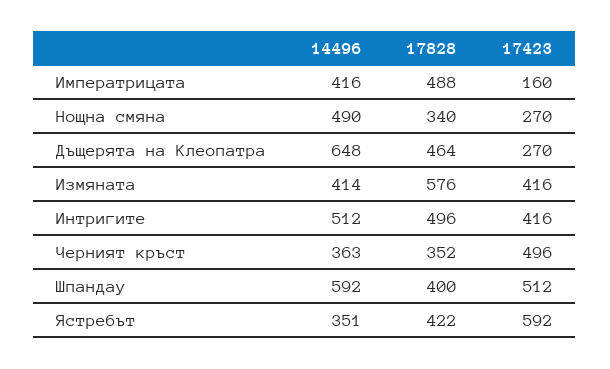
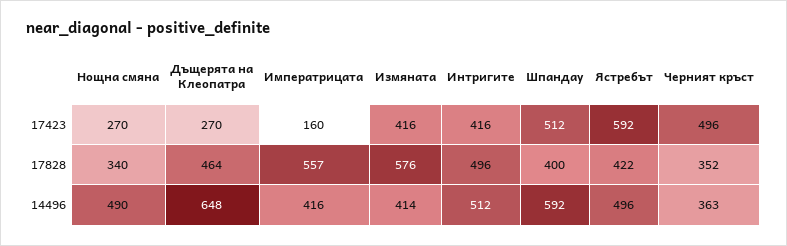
  {
    "14496": {
      "Императрицата": 416,
      "Нощна смяна": 490,
      "Дъщерята на Клеопатра": 648,
      "Измяната": 414,
      "Интригите": 512,
      "Черният кръст": 363,
      "Шпандау": 592,
-     "Ястребът": 351
+     "Ястребът": 496
    },
    "17828": {
-     "Императрицата": 488,
+     "Императрицата": 557,
      "Нощна смяна": 340,
      "Дъщерята на Клеопатра": 464,
      "Измяната": 576,
      "Интригите": 496,
      "Черният кръст": 352,
      "Шпандау": 400,
      "Ястребът": 422
    },
    "17423": {
      "Императрицата": 160,
      "Нощна смяна": 270,
      "Дъщерята на Клеопатра": 270,
      "Измяната": 416,
      "Интригите": 416,
      "Черният кръст": 496,
      "Шпандау": 512,
      "Ястребът": 592
    }
  }

